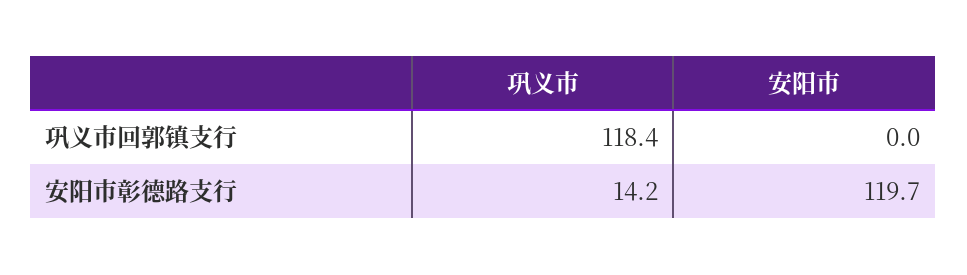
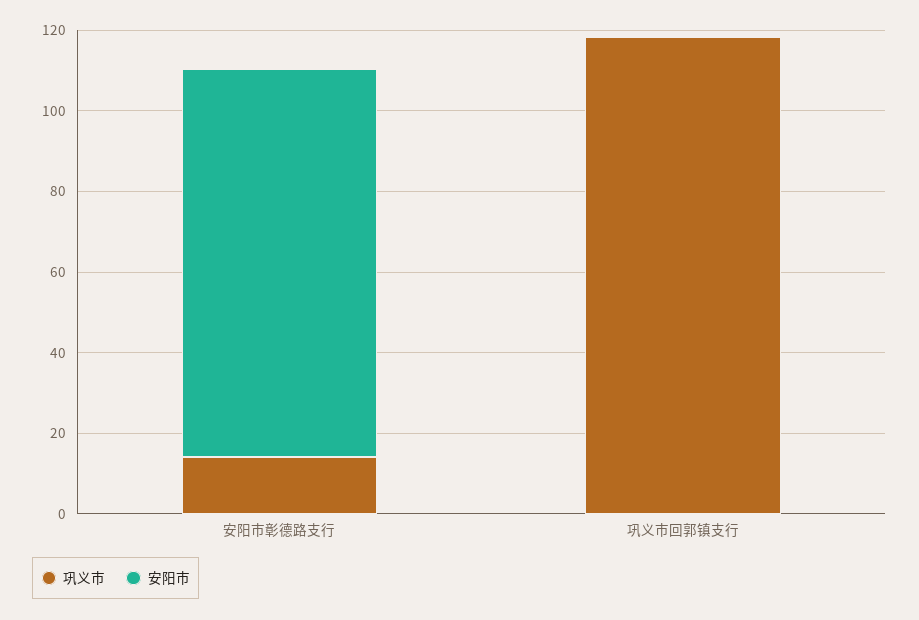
  {
    "巩义市": {
      "巩义市回郭镇支行": 118.4,
      "安阳市彰德路支行": 14.2
    },
    "安阳市": {
      "巩义市回郭镇支行": 0,
-     "安阳市彰德路支行": 119.7
+     "安阳市彰德路支行": 95
    }
  }

